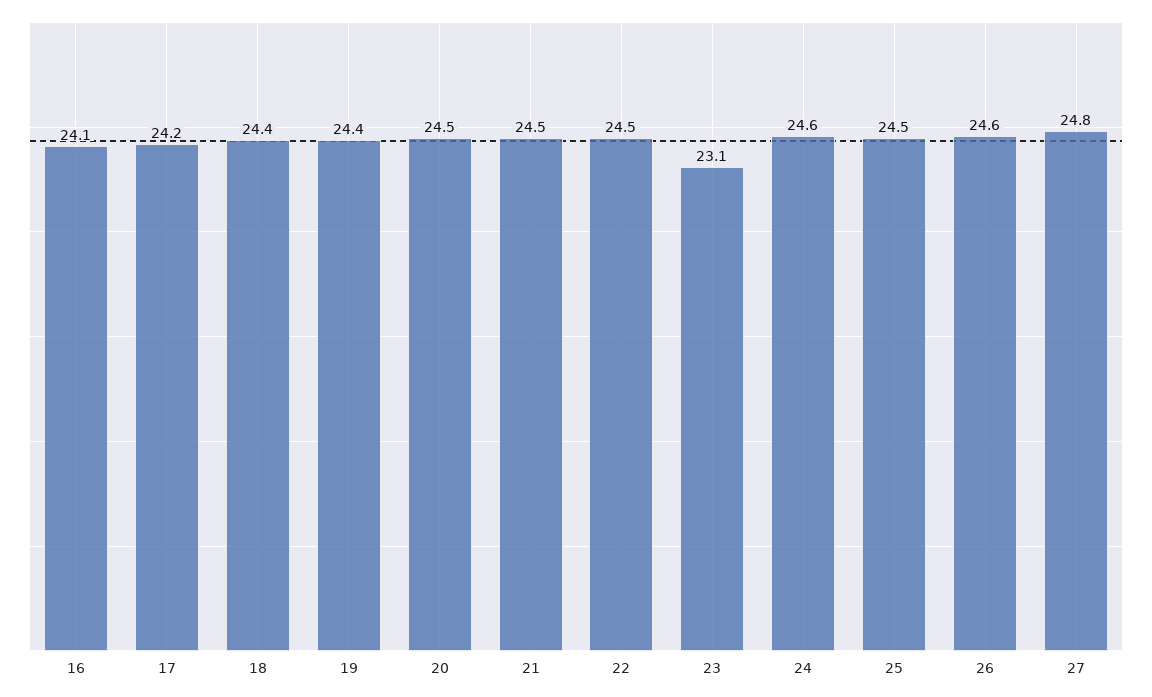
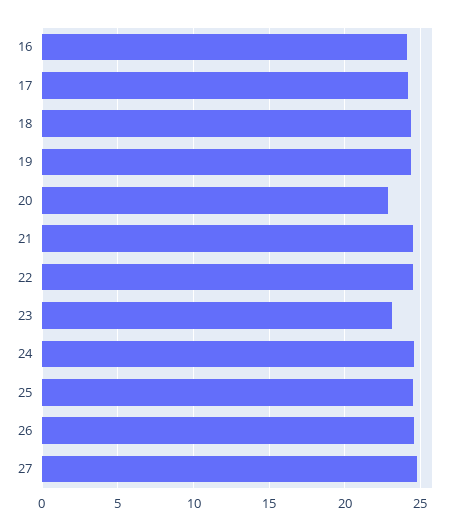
  {
    "16": 24.1,
    "17": 24.2,
    "18": 24.4,
    "19": 24.4,
-   "20": 24.5,
+   "20": 23,
    "21": 24.5,
    "22": 24.5,
    "23": 23.1,
    "24": 24.6,
    "25": 24.5,
    "26": 24.6,
    "27": 24.8
  }

